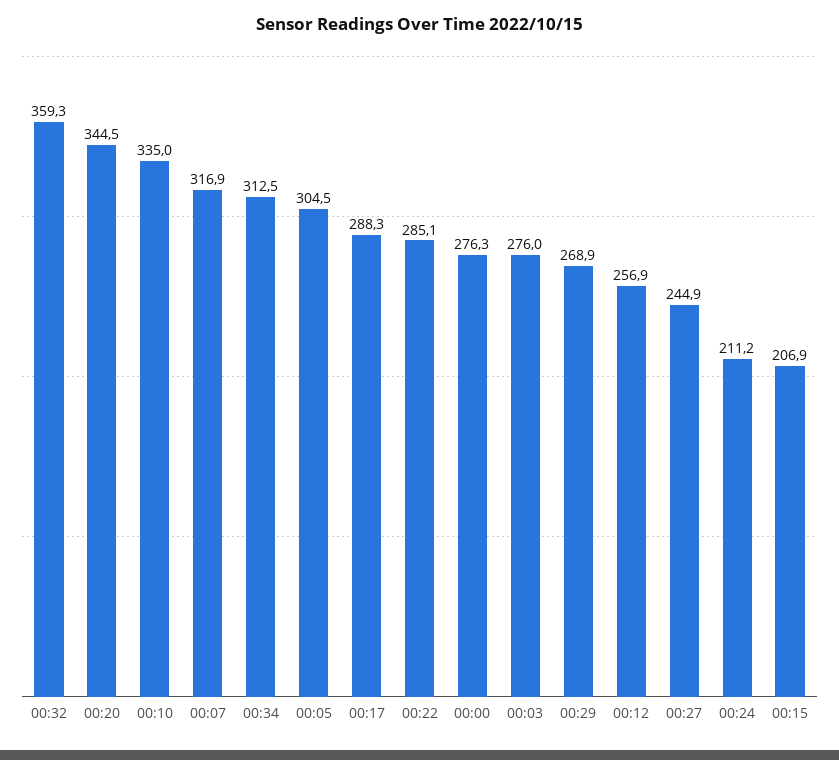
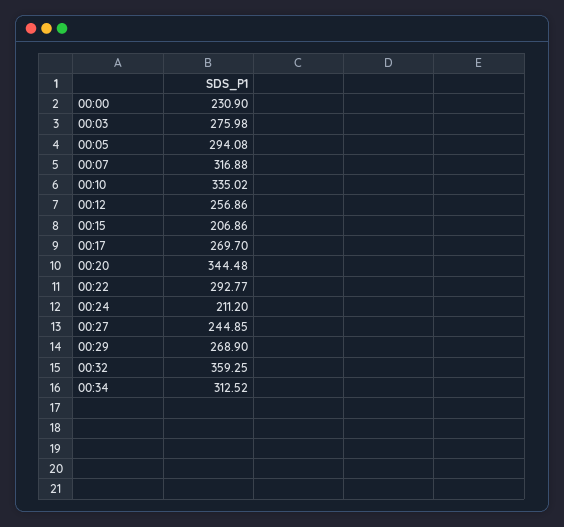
  {
    "00:32": 359.25,
    "00:20": 344.48,
    "00:10": 335.02,
    "00:07": 316.88,
    "00:34": 312.52,
-   "00:05": 304.5,
+   "00:05": 294.08,
-   "00:17": 288.3,
+   "00:17": 269.7,
-   "00:22": 285.1,
+   "00:22": 292.77,
-   "00:00": 276.3,
+   "00:00": 230.9,
    "00:03": 275.98,
    "00:29": 268.9,
    "00:12": 256.86,
    "00:27": 244.85,
    "00:24": 211.2,
    "00:15": 206.86
  }

